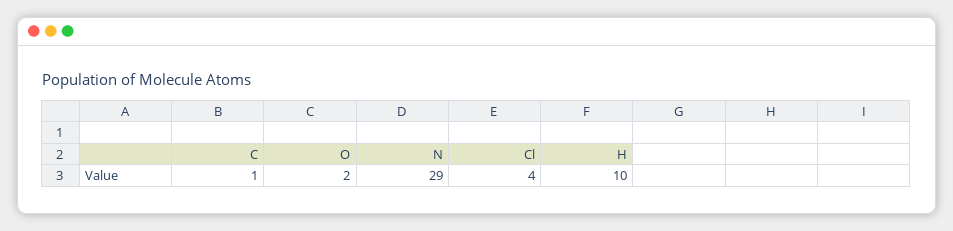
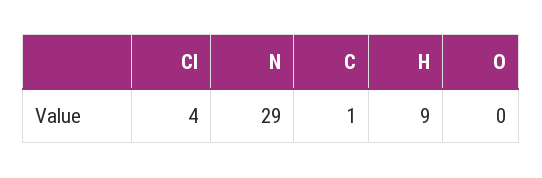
  {
    "C": 1,
-   "O": 2,
+   "O": 0,
    "N": 29,
    "Cl": 4,
-   "H": 10
+   "H": 9
  }

